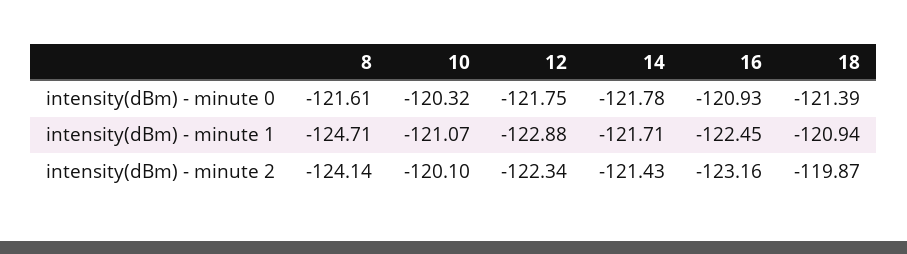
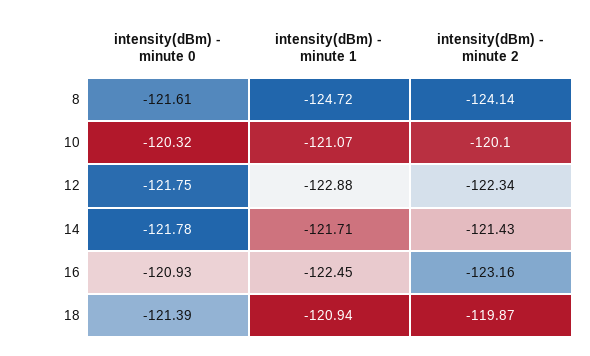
  {
    "8": {
      "intensity(dBm) - minute 0": -121.61,
-     "intensity(dBm) - minute 1": -124.71,
+     "intensity(dBm) - minute 1": -124.72,
      "intensity(dBm) - minute 2": -124.14
    },
    "10": {
      "intensity(dBm) - minute 0": -120.32,
      "intensity(dBm) - minute 1": -121.07,
      "intensity(dBm) - minute 2": -120.1
    },
    "12": {
      "intensity(dBm) - minute 0": -121.75,
      "intensity(dBm) - minute 1": -122.88,
      "intensity(dBm) - minute 2": -122.34
    },
    "14": {
      "intensity(dBm) - minute 0": -121.78,
      "intensity(dBm) - minute 1": -121.71,
      "intensity(dBm) - minute 2": -121.43
    },
    "16": {
      "intensity(dBm) - minute 0": -120.93,
      "intensity(dBm) - minute 1": -122.45,
      "intensity(dBm) - minute 2": -123.16
    },
    "18": {
      "intensity(dBm) - minute 0": -121.39,
      "intensity(dBm) - minute 1": -120.94,
      "intensity(dBm) - minute 2": -119.87
    }
  }

